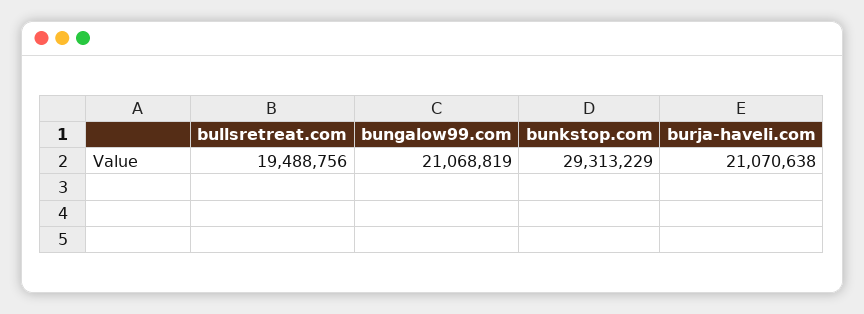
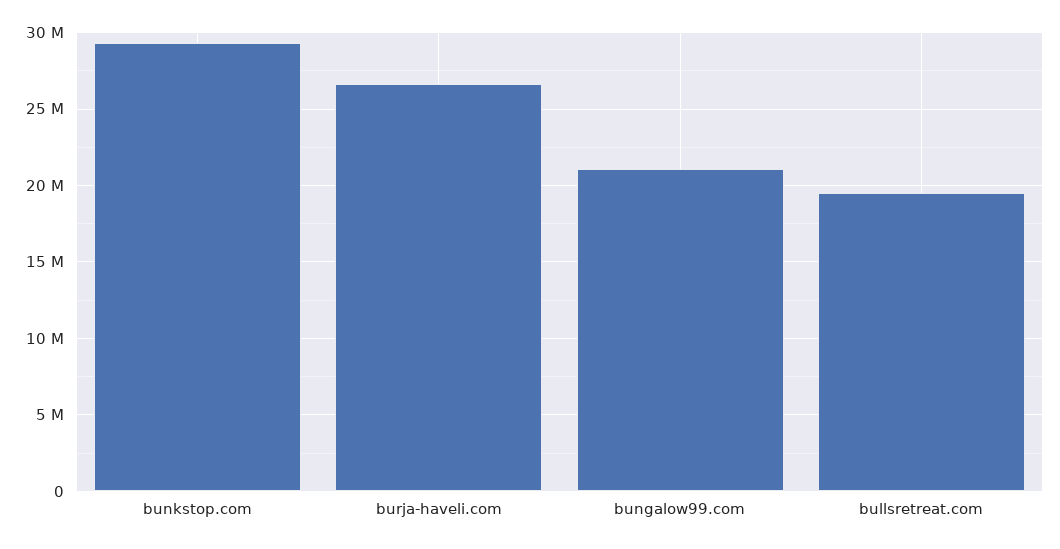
  {
    "bullsretreat.com": 19488756,
    "bungalow99.com": 21068819,
    "bunkstop.com": 29313229,
-   "burja-haveli.com": 21070638
+   "burja-haveli.com": 26500000
  }

